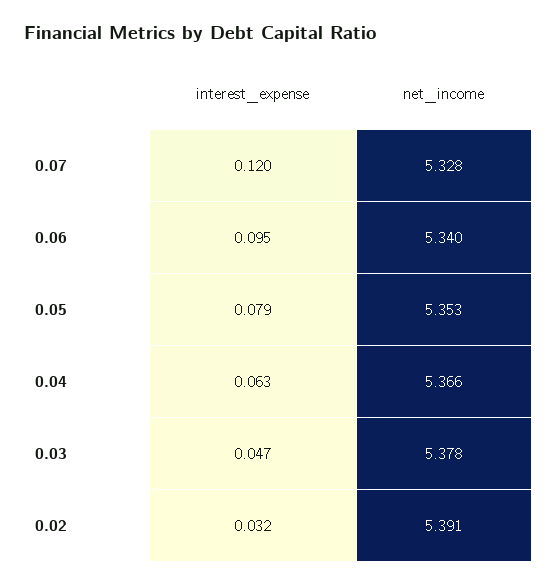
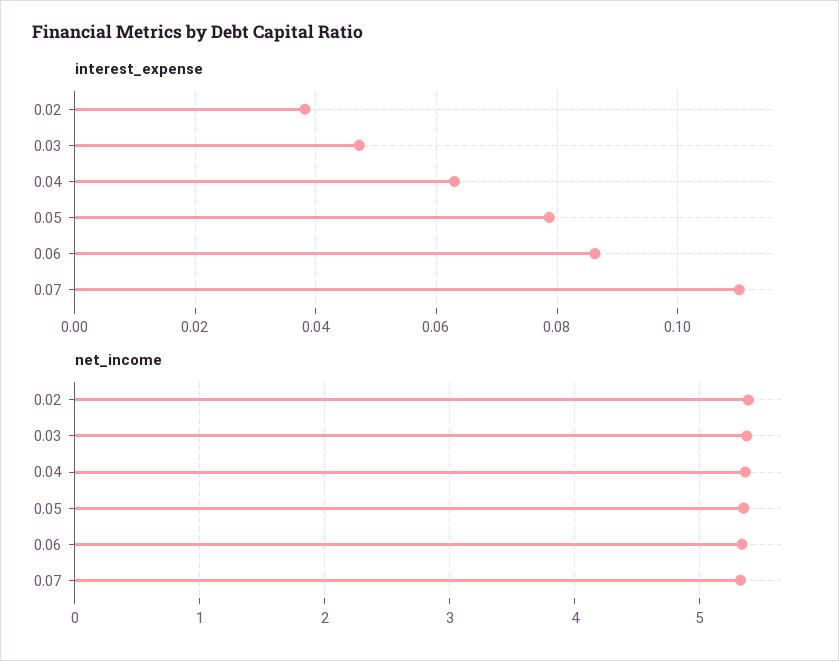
  {
    "interest_expense": {
-     "0.07": 0.12,
+     "0.07": 0.11,
-     "0.06": 0.095,
+     "0.06": 0.086,
      "0.05": 0.079,
      "0.04": 0.063,
      "0.03": 0.047,
-     "0.02": 0.032
+     "0.02": 0.038
    },
    "net_income": {
      "0.07": 5.328,
      "0.06": 5.34,
      "0.05": 5.353,
      "0.04": 5.366,
      "0.03": 5.378,
      "0.02": 5.391
    }
  }

